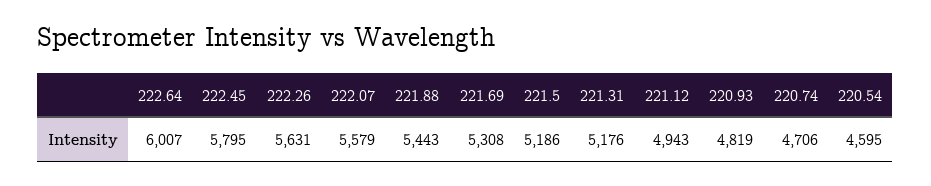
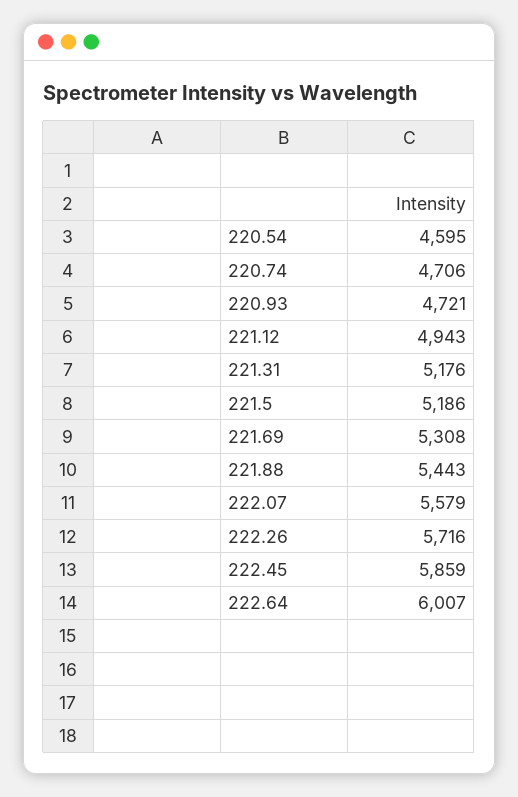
  {
    "222.64": 6007,
-   "222.45": 5795,
+   "222.45": 5859,
-   "222.26": 5631,
+   "222.26": 5716,
    "222.07": 5579,
    "221.88": 5443,
    "221.69": 5308,
    "221.5": 5186,
    "221.31": 5176,
    "221.12": 4943,
-   "220.93": 4819,
+   "220.93": 4721,
    "220.74": 4706,
    "220.54": 4595
  }

